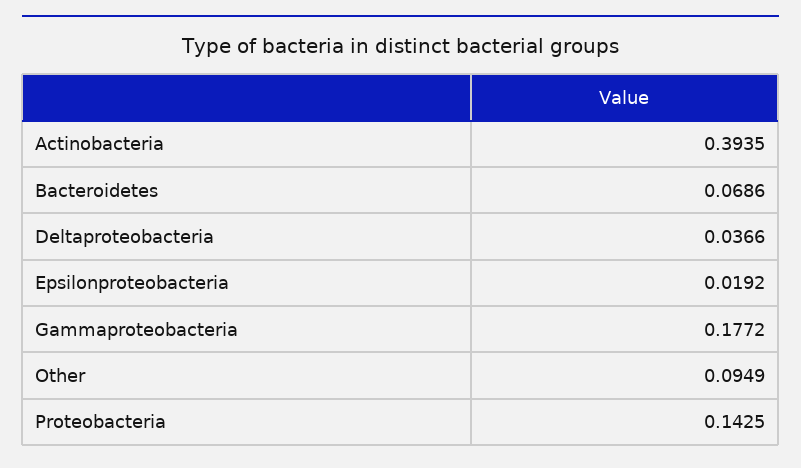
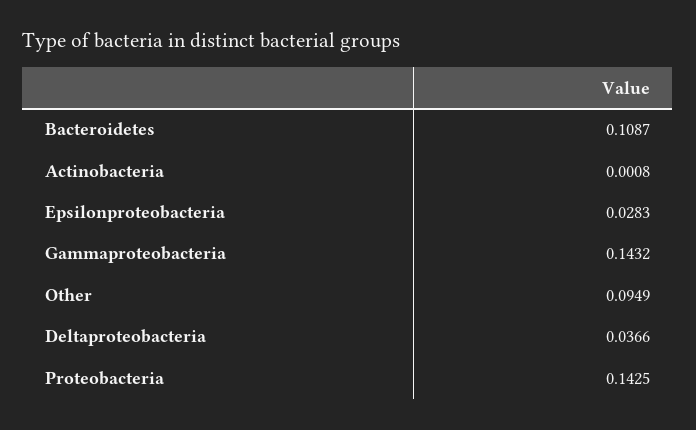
  {
-   "Actinobacteria": 0.3935,
+   "Actinobacteria": 0.0008,
-   "Bacteroidetes": 0.0686,
+   "Bacteroidetes": 0.1087,
    "Deltaproteobacteria": 0.0366,
-   "Epsilonproteobacteria": 0.0192,
+   "Epsilonproteobacteria": 0.0283,
-   "Gammaproteobacteria": 0.1772,
+   "Gammaproteobacteria": 0.1432,
    "Other": 0.0949,
    "Proteobacteria": 0.1425
  }

